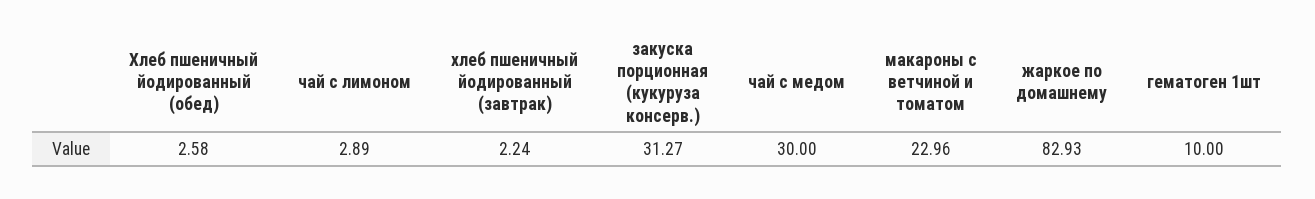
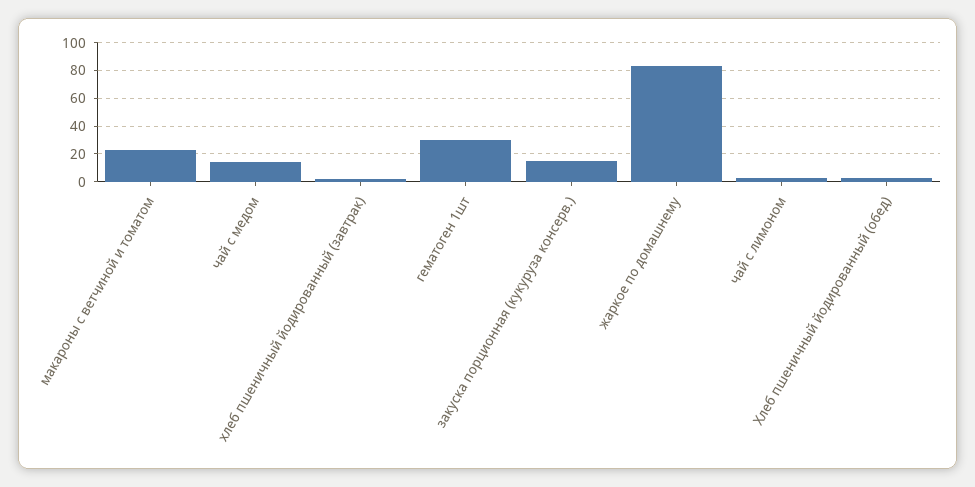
  {
    "Хлеб пшеничный йодированный (обед)": 2.58,
    "чай с лимоном": 2.89,
    "хлеб пшеничный йодированный (завтрак)": 2.24,
-   "закуска порционная (кукуруза консерв.)": 31.27,
+   "закуска порционная (кукуруза консерв.)": 15,
-   "чай с медом": 30,
+   "чай с медом": 15,
    "макароны с ветчиной и томатом": 22.96,
    "жаркое по домашнему": 82.93,
-   "гематоген 1шт": 10
+   "гематоген 1шт": 30
  }

